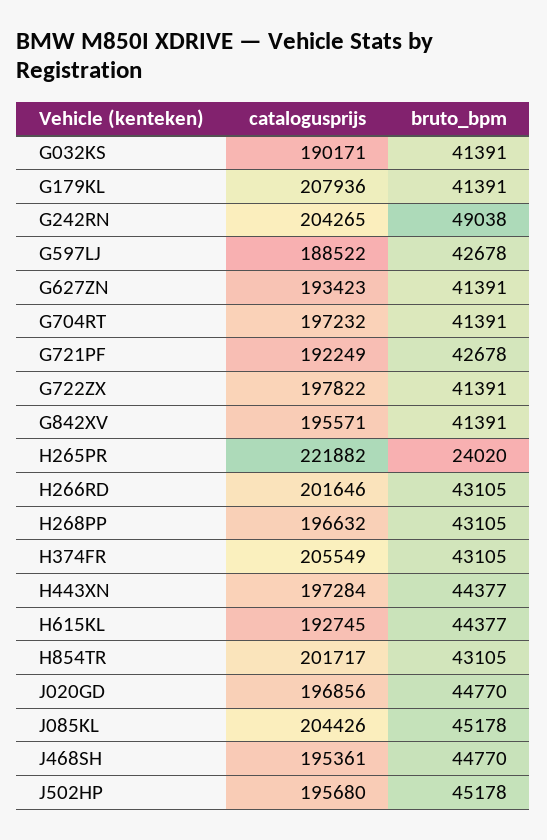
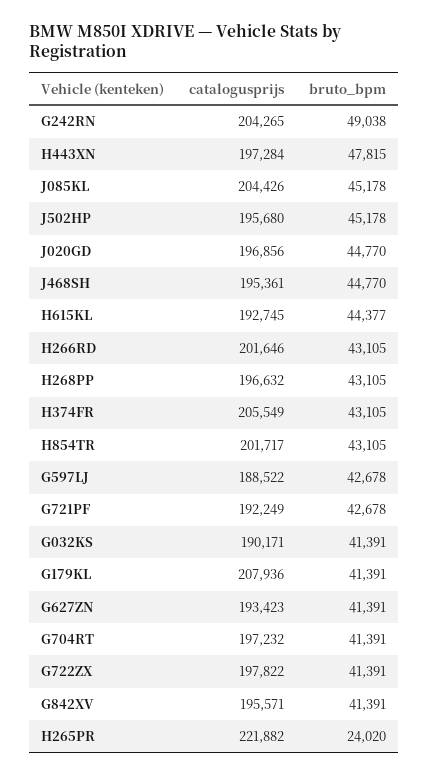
  {
    "catalogusprijs": {
      "G032KS": 190171,
      "G179KL": 207936,
      "G242RN": 204265,
      "G597LJ": 188522,
      "G627ZN": 193423,
      "G704RT": 197232,
      "G721PF": 192249,
      "G722ZX": 197822,
      "G842XV": 195571,
      "H265PR": 221882,
      "H266RD": 201646,
      "H268PP": 196632,
      "H374FR": 205549,
      "H443XN": 197284,
      "H615KL": 192745,
      "H854TR": 201717,
      "J020GD": 196856,
      "J085KL": 204426,
      "J468SH": 195361,
      "J502HP": 195680
    },
    "bruto_bpm": {
      "G032KS": 41391,
      "G179KL": 41391,
      "G242RN": 49038,
      "G597LJ": 42678,
      "G627ZN": 41391,
      "G704RT": 41391,
      "G721PF": 42678,
      "G722ZX": 41391,
      "G842XV": 41391,
      "H265PR": 24020,
      "H266RD": 43105,
      "H268PP": 43105,
      "H374FR": 43105,
-     "H443XN": 44377,
+     "H443XN": 47815,
      "H615KL": 44377,
      "H854TR": 43105,
      "J020GD": 44770,
      "J085KL": 45178,
      "J468SH": 44770,
      "J502HP": 45178
    }
  }

